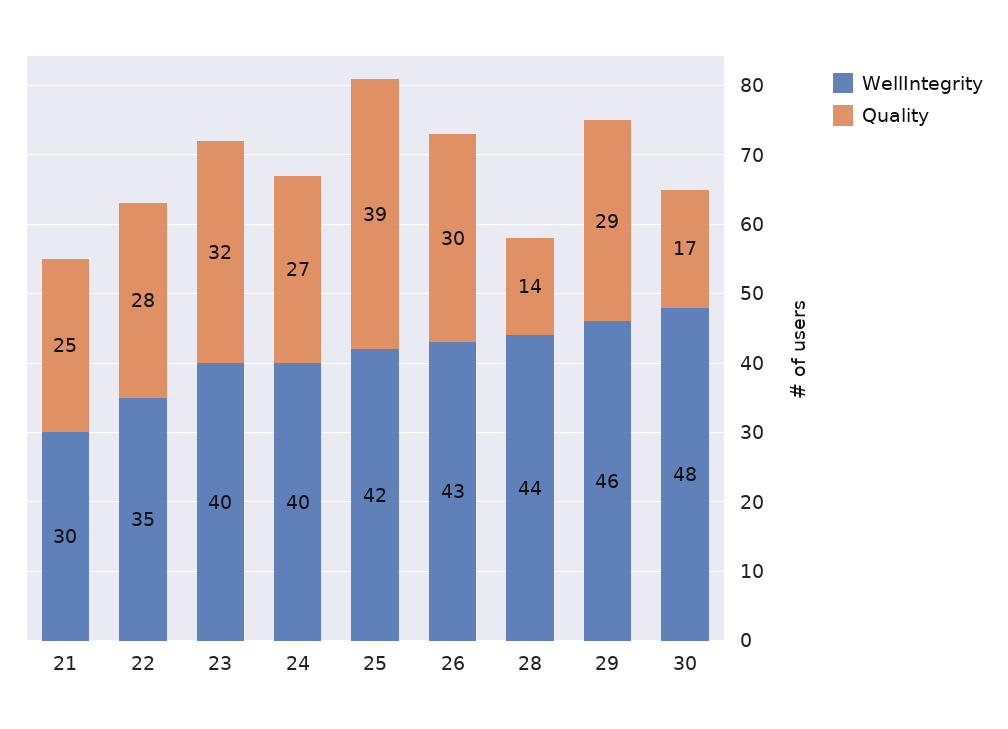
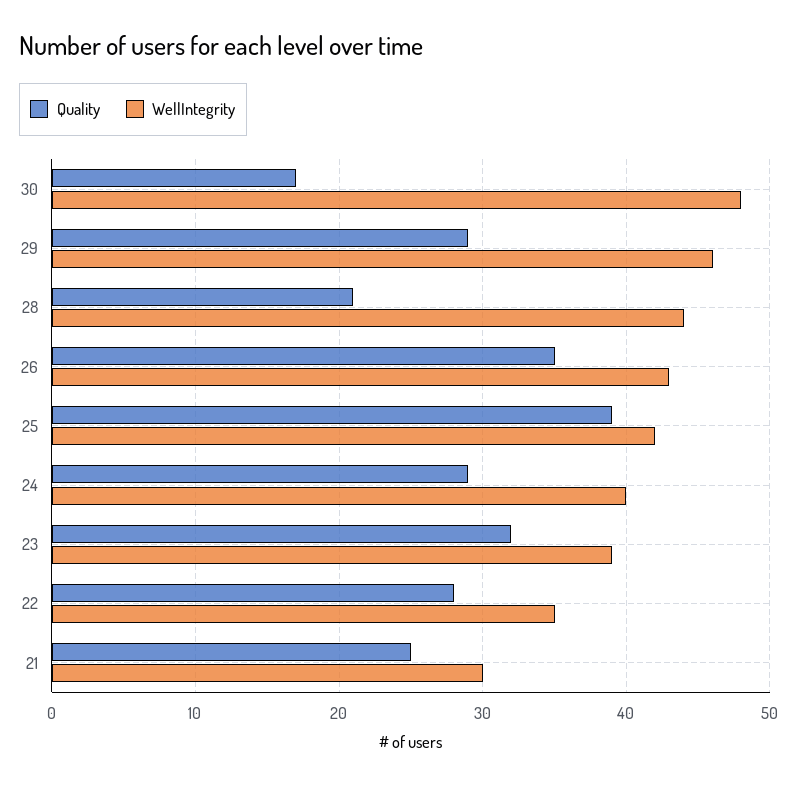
  {
    "WellIntegrity": {
      "21": 30,
      "22": 35,
-     "23": 40,
+     "23": 39,
      "24": 40,
      "25": 42,
      "26": 43,
      "28": 44,
      "29": 46,
      "30": 48
    },
    "Quality": {
      "21": 25,
      "22": 28,
      "23": 32,
-     "24": 27,
+     "24": 29,
      "25": 39,
-     "26": 30,
+     "26": 35,
-     "28": 14,
+     "28": 21,
      "29": 29,
      "30": 17
    }
  }

